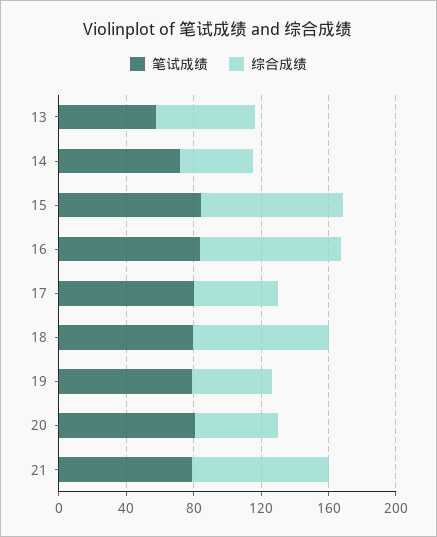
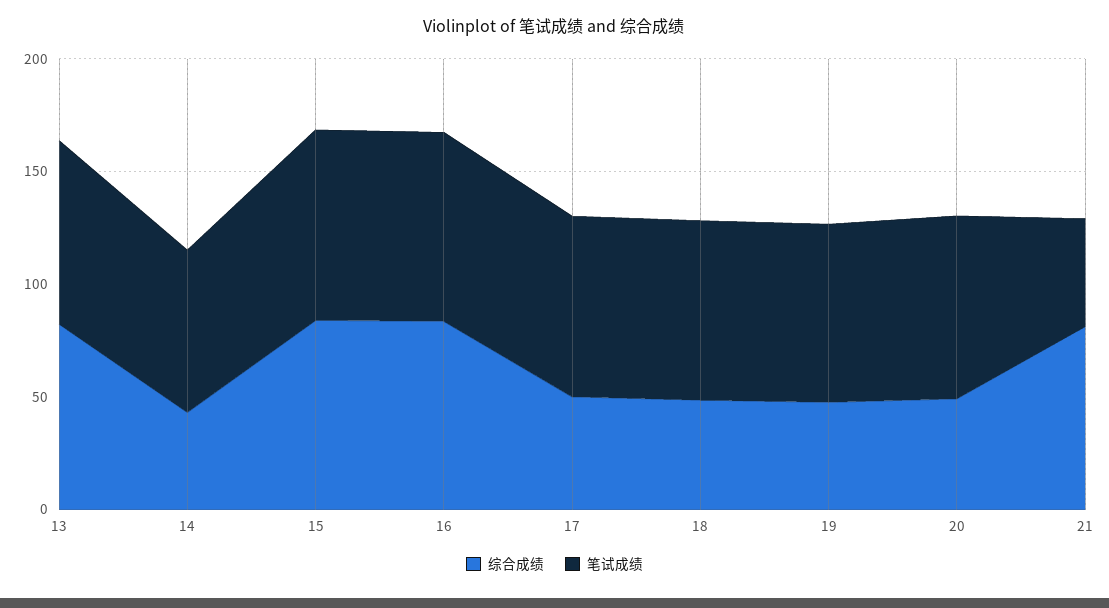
  {
    "笔试成绩": {
-     "13": 60,
+     "13": 80,
      "14": 70,
      "15": 80,
      "16": 80,
      "17": 80,
      "18": 80,
      "19": 80,
      "20": 80,
-     "21": 80
+     "21": 50
    },
    "综合成绩": {
-     "13": 60,
+     "13": 80,
      "14": 40,
      "15": 80,
      "16": 80,
      "17": 50,
-     "18": 80,
+     "18": 50,
      "19": 50,
      "20": 50,
      "21": 80
    }
  }

